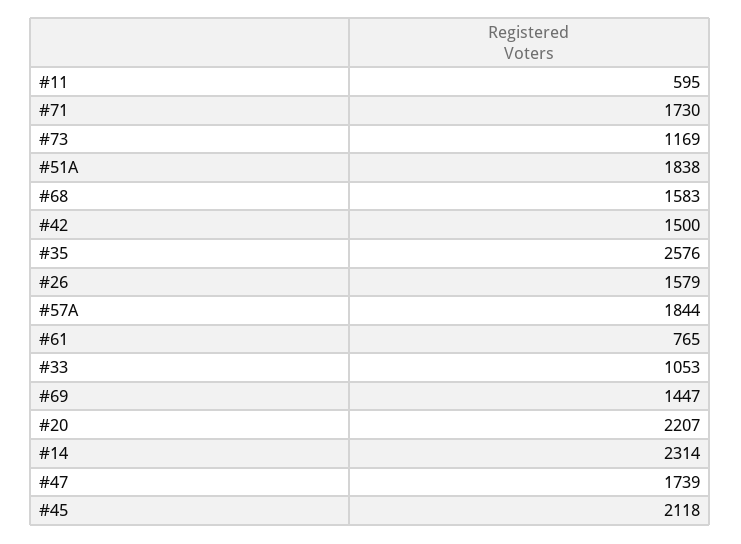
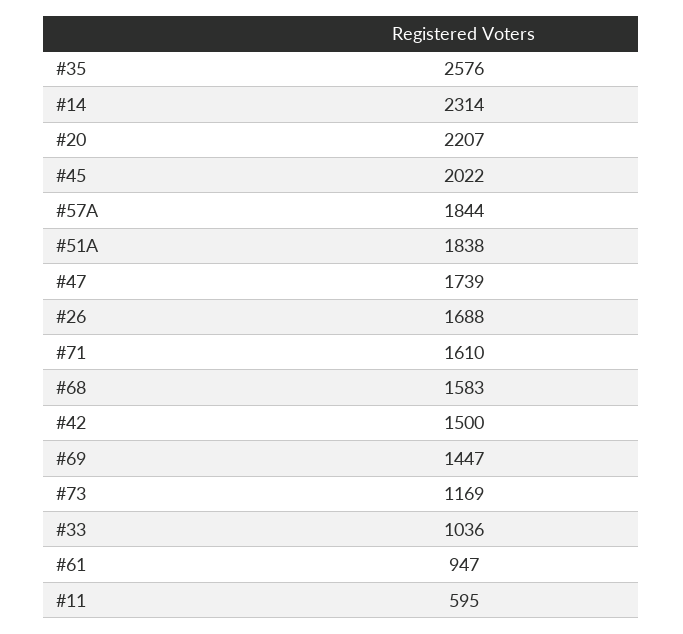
  {
    "#11": 595,
-   "#71": 1730,
+   "#71": 1610,
    "#73": 1169,
    "#51A": 1838,
    "#68": 1583,
    "#42": 1500,
    "#35": 2576,
-   "#26": 1579,
+   "#26": 1688,
    "#57A": 1844,
-   "#61": 765,
+   "#61": 947,
-   "#33": 1053,
+   "#33": 1036,
    "#69": 1447,
    "#20": 2207,
    "#14": 2314,
    "#47": 1739,
-   "#45": 2118
+   "#45": 2022
  }

